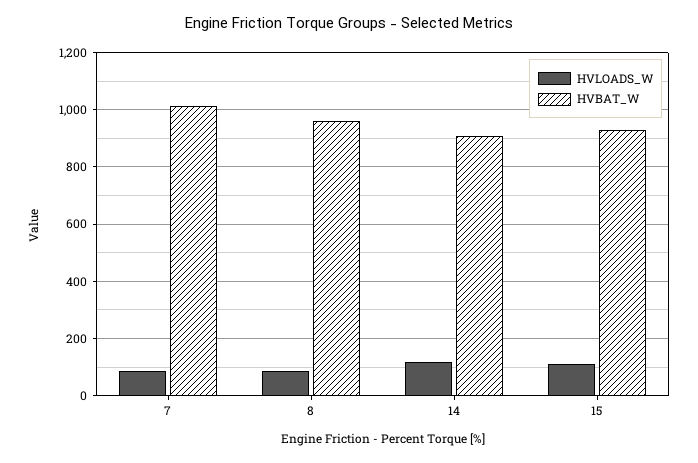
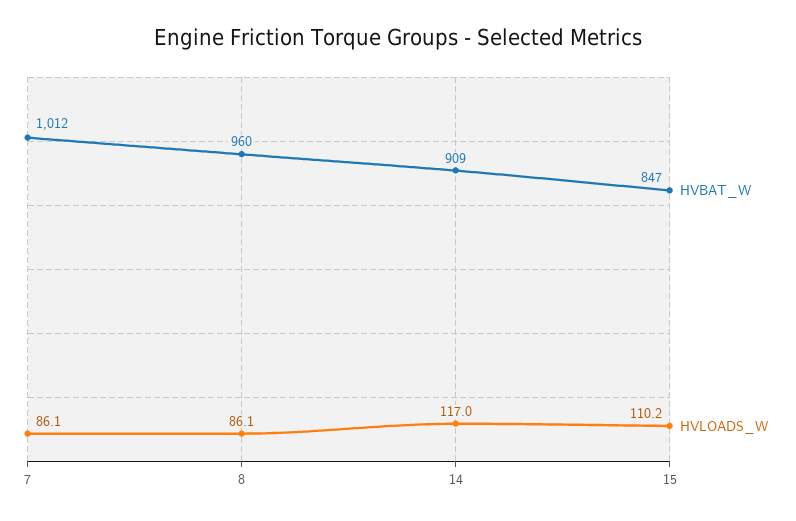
  {
    "HVLOADS_W": {
      "7": 86.1,
      "8": 86.1,
      "14": 117,
      "15": 110.2
    },
    "HVBAT_W": {
      "7": 1012,
      "8": 960,
      "14": 909,
-     "15": 925
+     "15": 847
    }
  }

